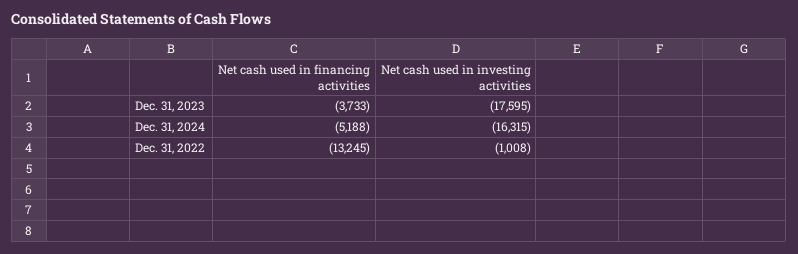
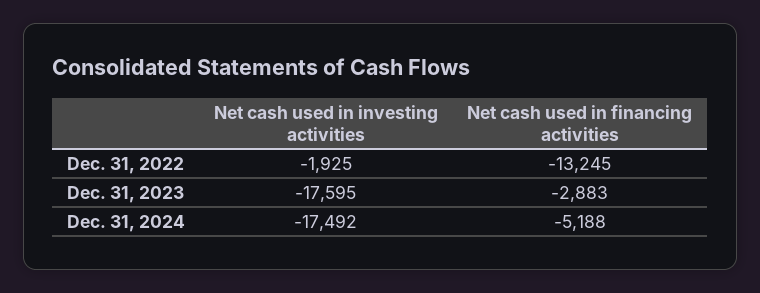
  {
    "Net cash used in financing activities": {
-     "Dec. 31, 2023": -3733,
+     "Dec. 31, 2023": -2883,
      "Dec. 31, 2024": -5188,
      "Dec. 31, 2022": -13245
    },
    "Net cash used in investing activities": {
      "Dec. 31, 2023": -17595,
-     "Dec. 31, 2024": -16315,
+     "Dec. 31, 2024": -17492,
-     "Dec. 31, 2022": -1008
+     "Dec. 31, 2022": -1925
    }
  }

